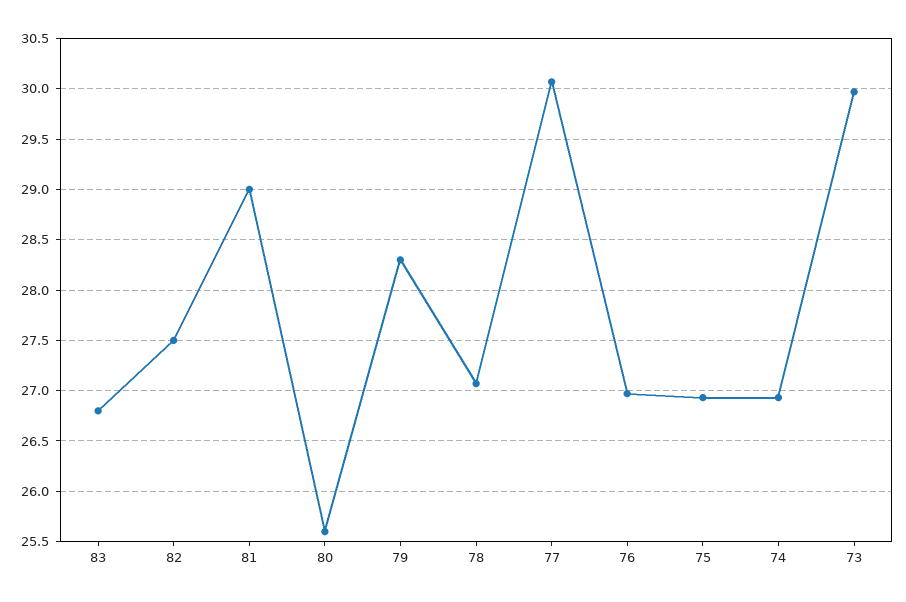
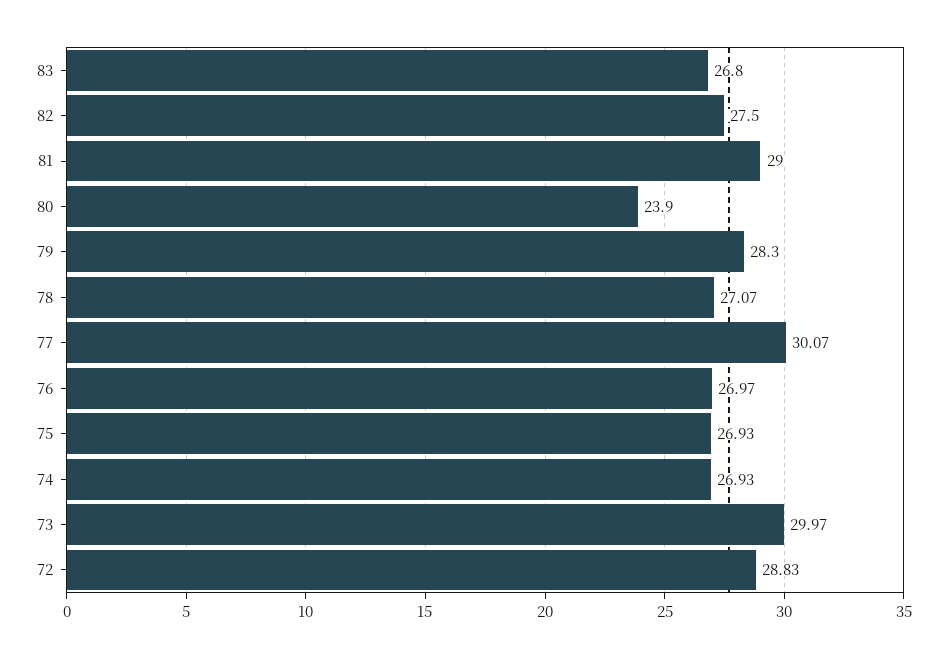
  {
    "83": 26.8,
    "82": 27.5,
    "81": 29,
-   "80": 25.6,
+   "80": 23.9,
    "79": 28.3,
    "78": 27.07,
    "77": 30.07,
    "76": 26.97,
    "75": 26.93,
    "74": 26.93,
-   "73": 29.97
+   "73": 29.97,
+   "72": 28.83
  }

